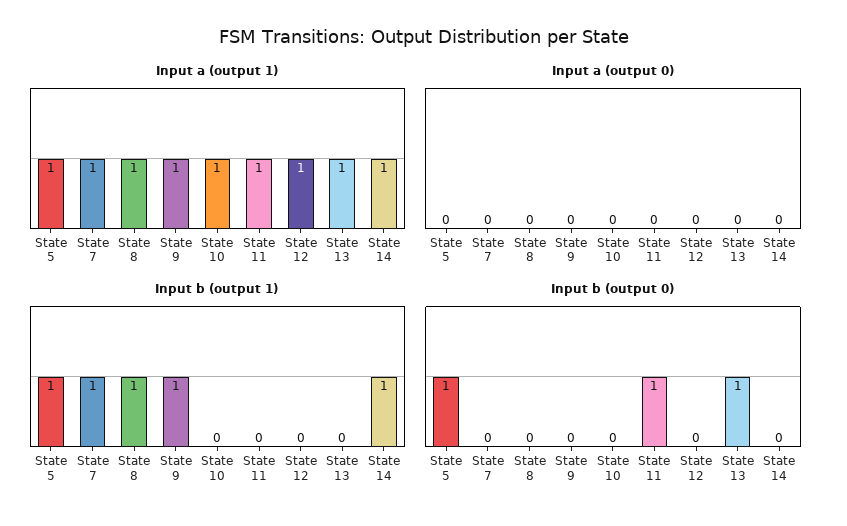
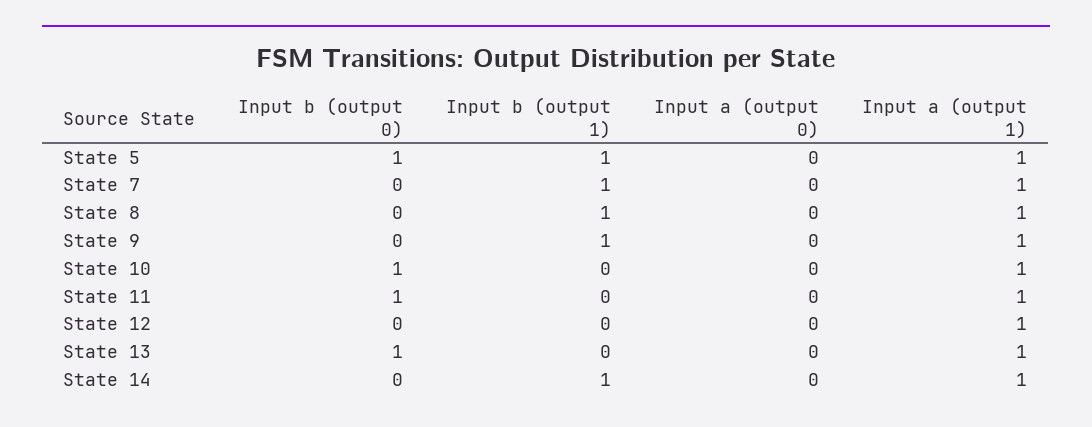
  {
    "Input a (output 1)": {
      "State 5": 1,
      "State 7": 1,
      "State 8": 1,
      "State 9": 1,
      "State 10": 1,
      "State 11": 1,
      "State 12": 1,
      "State 13": 1,
      "State 14": 1
    },
    "Input a (output 0)": {
      "State 5": 0,
      "State 7": 0,
      "State 8": 0,
      "State 9": 0,
      "State 10": 0,
      "State 11": 0,
      "State 12": 0,
      "State 13": 0,
      "State 14": 0
    },
    "Input b (output 1)": {
      "State 5": 1,
      "State 7": 1,
      "State 8": 1,
      "State 9": 1,
      "State 10": 0,
      "State 11": 0,
      "State 12": 0,
      "State 13": 0,
      "State 14": 1
    },
    "Input b (output 0)": {
      "State 5": 1,
      "State 7": 0,
      "State 8": 0,
      "State 9": 0,
-     "State 10": 0,
+     "State 10": 1,
      "State 11": 1,
      "State 12": 0,
      "State 13": 1,
      "State 14": 0
    }
  }

